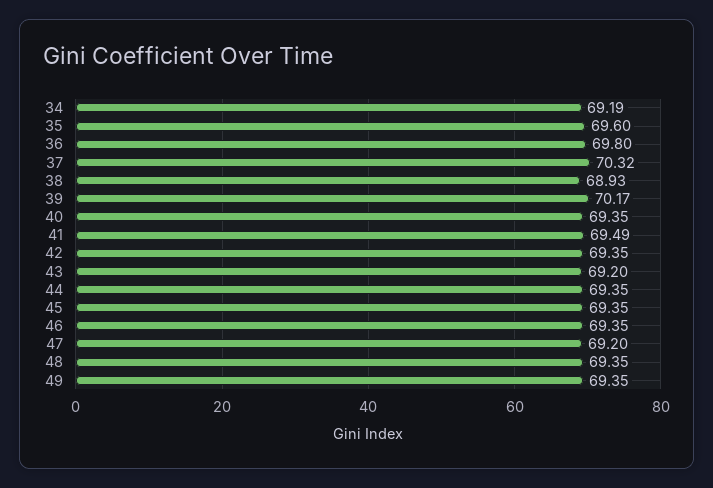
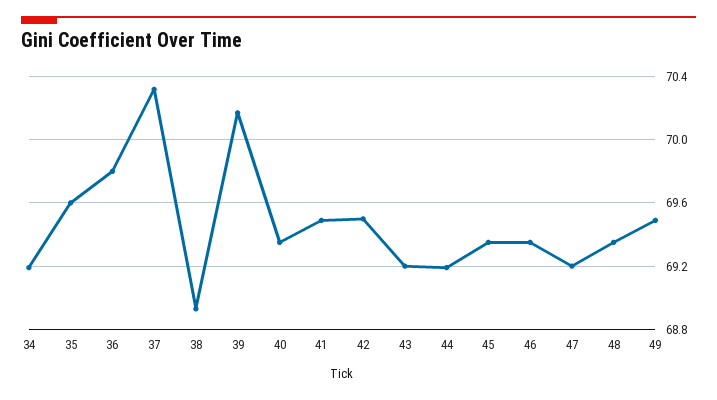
  {
    "34": 69.19,
    "35": 69.6,
    "36": 69.8,
    "37": 70.32,
    "38": 68.93,
    "39": 70.17,
    "40": 69.35,
    "41": 69.49,
-   "42": 69.35,
+   "42": 69.5,
    "43": 69.2,
-   "44": 69.35,
+   "44": 69.2,
    "45": 69.35,
    "46": 69.35,
    "47": 69.2,
    "48": 69.35,
-   "49": 69.35
+   "49": 69.5
  }

